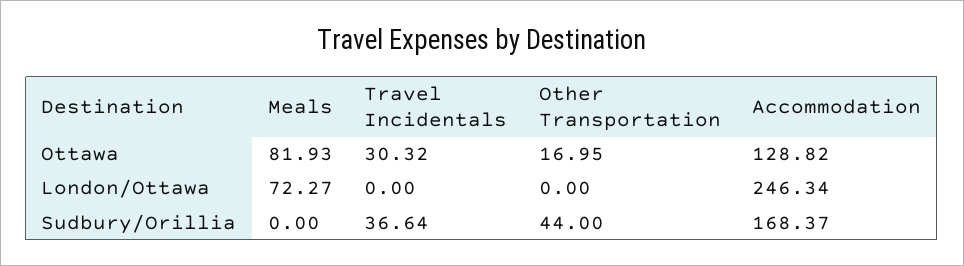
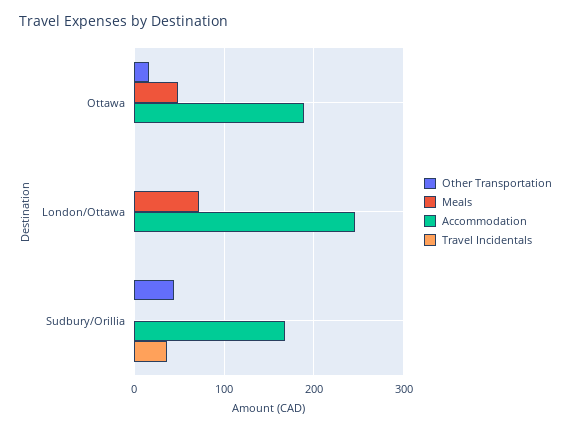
  {
    "Meals": {
-     "Ottawa": 81.93,
+     "Ottawa": 50,
      "London/Ottawa": 72.27,
      "Sudbury/Orillia": 0
    },
    "Travel Incidentals": {
-     "Ottawa": 30.32,
+     "Ottawa": 0,
      "London/Ottawa": 0,
      "Sudbury/Orillia": 36.64
    },
    "Other Transportation": {
      "Ottawa": 16.95,
      "London/Ottawa": 0,
      "Sudbury/Orillia": 44
    },
    "Accommodation": {
-     "Ottawa": 128.82,
+     "Ottawa": 190,
      "London/Ottawa": 246.34,
      "Sudbury/Orillia": 168.37
    }
  }

